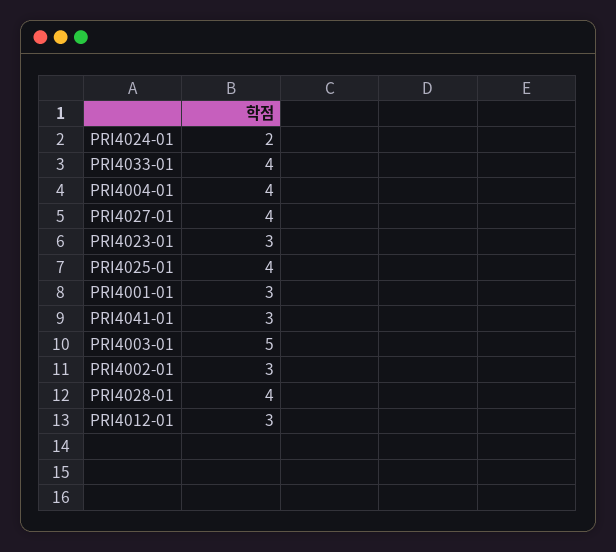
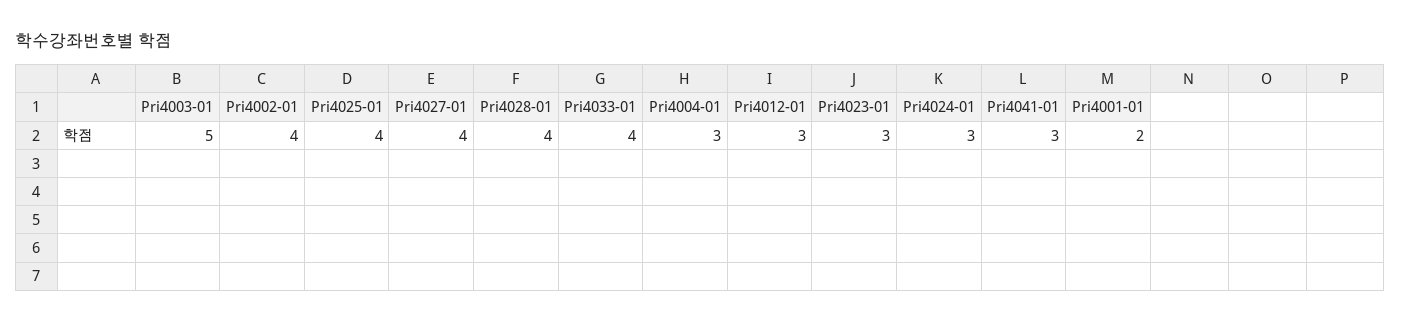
  {
-   "PRI4024-01": 2,
+   "PRI4024-01": 3,
    "PRI4033-01": 4,
-   "PRI4004-01": 4,
+   "PRI4004-01": 3,
    "PRI4027-01": 4,
    "PRI4023-01": 3,
    "PRI4025-01": 4,
-   "PRI4001-01": 3,
+   "PRI4001-01": 2,
    "PRI4041-01": 3,
    "PRI4003-01": 5,
-   "PRI4002-01": 3,
+   "PRI4002-01": 4,
    "PRI4028-01": 4,
    "PRI4012-01": 3
  }

